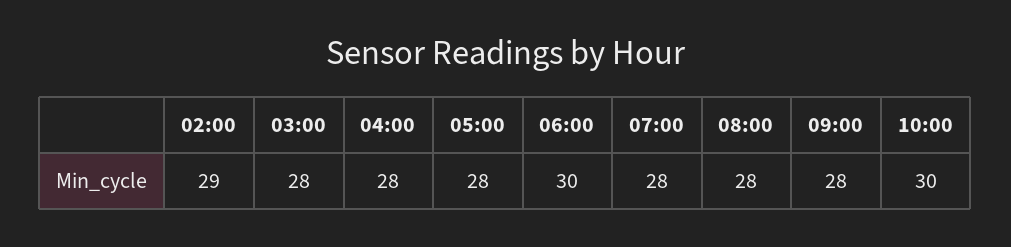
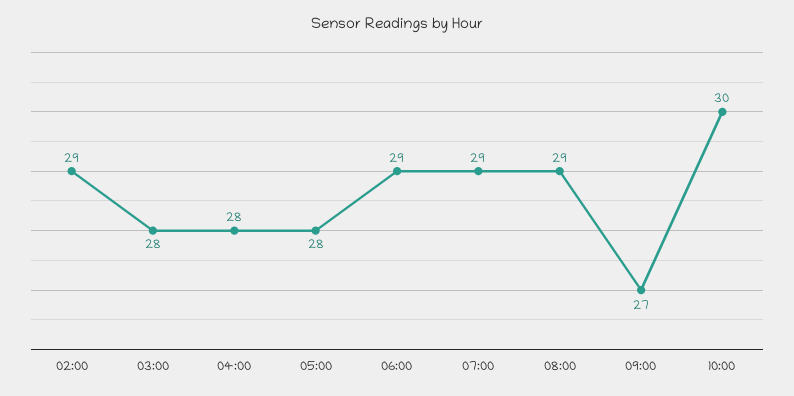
  {
    "02:00": 29,
    "03:00": 28,
    "04:00": 28,
    "05:00": 28,
-   "06:00": 30,
+   "06:00": 29,
-   "07:00": 28,
+   "07:00": 29,
-   "08:00": 28,
+   "08:00": 29,
-   "09:00": 28,
+   "09:00": 27,
    "10:00": 30
  }

